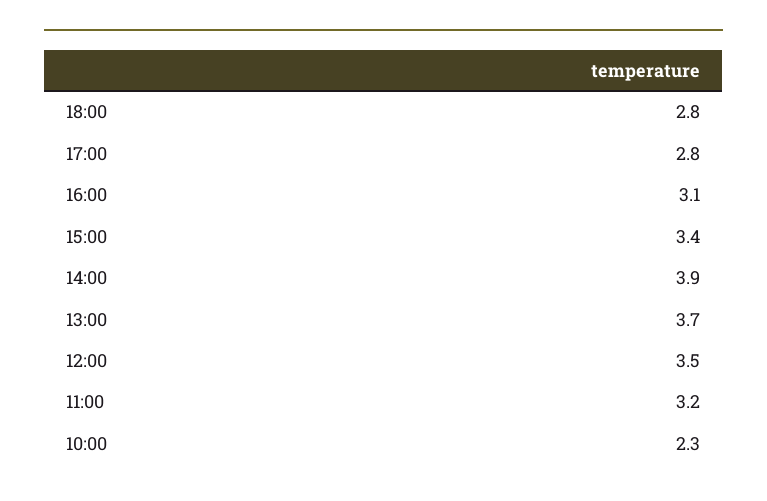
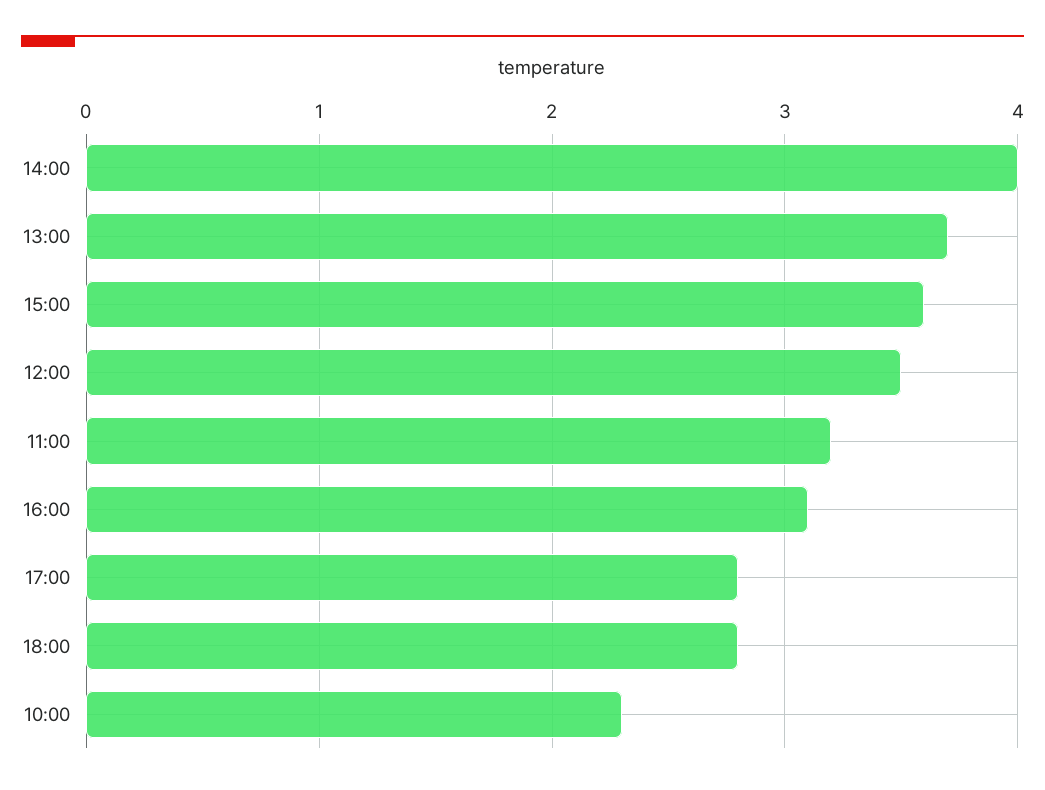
  {
    "18:00": 2.8,
    "17:00": 2.8,
    "16:00": 3.1,
-   "15:00": 3.4,
+   "15:00": 3.6,
-   "14:00": 3.9,
+   "14:00": 4,
    "13:00": 3.7,
    "12:00": 3.5,
    "11:00": 3.2,
    "10:00": 2.3
  }

